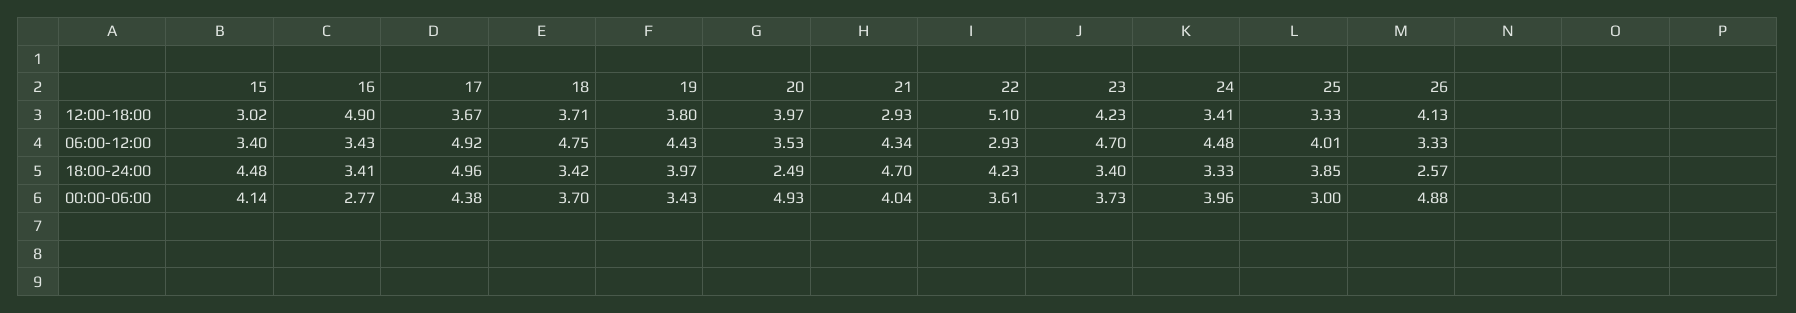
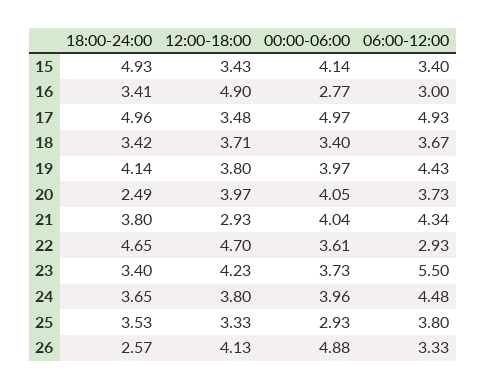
  {
    "15": {
-     "12:00-18:00": 3.02,
+     "12:00-18:00": 3.43,
      "06:00-12:00": 3.4,
-     "18:00-24:00": 4.48,
+     "18:00-24:00": 4.93,
      "00:00-06:00": 4.14
    },
    "16": {
      "12:00-18:00": 4.9,
-     "06:00-12:00": 3.43,
+     "06:00-12:00": 3,
      "18:00-24:00": 3.41,
      "00:00-06:00": 2.77
    },
    "17": {
-     "12:00-18:00": 3.67,
+     "12:00-18:00": 3.48,
-     "06:00-12:00": 4.92,
+     "06:00-12:00": 4.93,
      "18:00-24:00": 4.96,
-     "00:00-06:00": 4.38
+     "00:00-06:00": 4.97
    },
    "18": {
      "12:00-18:00": 3.71,
-     "06:00-12:00": 4.75,
+     "06:00-12:00": 3.67,
      "18:00-24:00": 3.42,
-     "00:00-06:00": 3.7
+     "00:00-06:00": 3.4
    },
    "19": {
      "12:00-18:00": 3.8,
      "06:00-12:00": 4.43,
-     "18:00-24:00": 3.97,
+     "18:00-24:00": 4.14,
-     "00:00-06:00": 3.43
+     "00:00-06:00": 3.97
    },
    "20": {
      "12:00-18:00": 3.97,
-     "06:00-12:00": 3.53,
+     "06:00-12:00": 3.73,
      "18:00-24:00": 2.49,
-     "00:00-06:00": 4.93
+     "00:00-06:00": 4.05
    },
    "21": {
      "12:00-18:00": 2.93,
      "06:00-12:00": 4.34,
-     "18:00-24:00": 4.7,
+     "18:00-24:00": 3.8,
      "00:00-06:00": 4.04
    },
    "22": {
-     "12:00-18:00": 5.1,
+     "12:00-18:00": 4.7,
      "06:00-12:00": 2.93,
-     "18:00-24:00": 4.23,
+     "18:00-24:00": 4.65,
      "00:00-06:00": 3.61
    },
    "23": {
      "12:00-18:00": 4.23,
-     "06:00-12:00": 4.7,
+     "06:00-12:00": 5.5,
      "18:00-24:00": 3.4,
      "00:00-06:00": 3.73
    },
    "24": {
-     "12:00-18:00": 3.41,
+     "12:00-18:00": 3.8,
      "06:00-12:00": 4.48,
-     "18:00-24:00": 3.33,
+     "18:00-24:00": 3.65,
      "00:00-06:00": 3.96
    },
    "25": {
      "12:00-18:00": 3.33,
-     "06:00-12:00": 4.01,
+     "06:00-12:00": 3.8,
-     "18:00-24:00": 3.85,
+     "18:00-24:00": 3.53,
-     "00:00-06:00": 3
+     "00:00-06:00": 2.93
    },
    "26": {
      "12:00-18:00": 4.13,
      "06:00-12:00": 3.33,
      "18:00-24:00": 2.57,
      "00:00-06:00": 4.88
    }
  }

